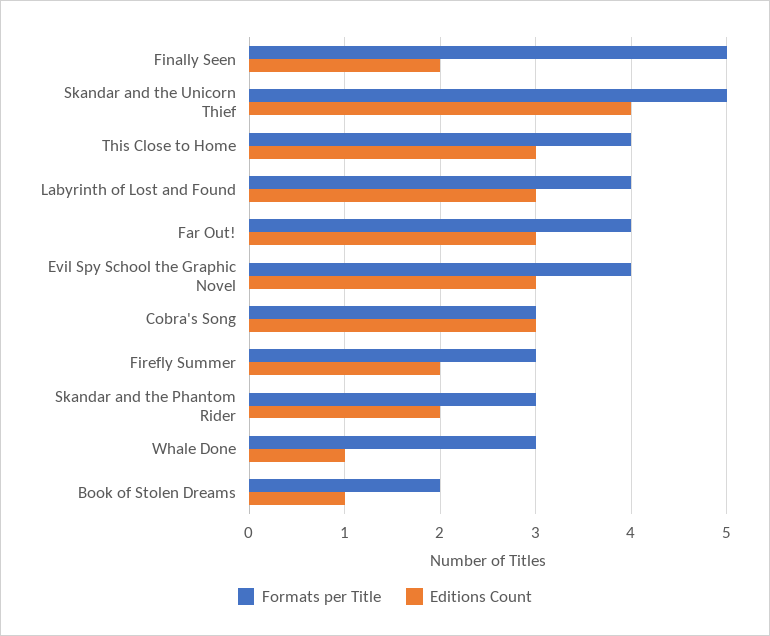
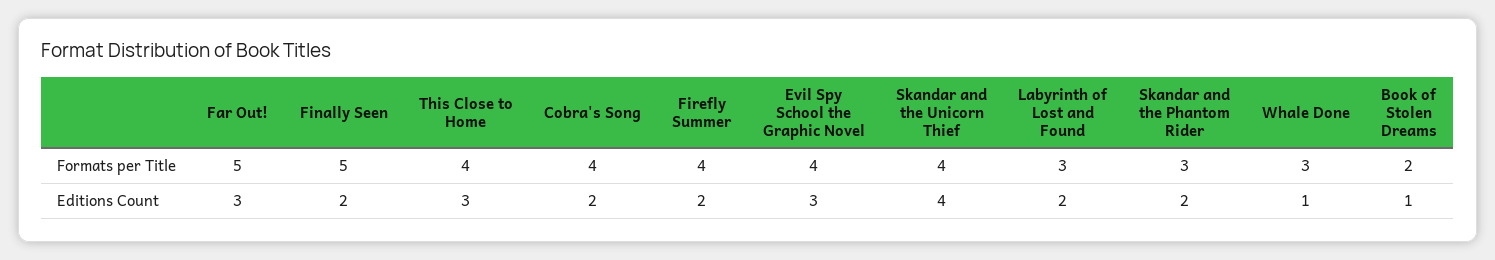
  {
    "Formats per Title": {
      "Finally Seen": 5,
-     "Skandar and the Unicorn Thief": 5,
+     "Skandar and the Unicorn Thief": 4,
      "This Close to Home": 4,
-     "Labyrinth of Lost and Found": 4,
+     "Labyrinth of Lost and Found": 3,
-     "Far Out!": 4,
+     "Far Out!": 5,
      "Evil Spy School the Graphic Novel": 4,
-     "Cobra's Song": 3,
+     "Cobra's Song": 4,
-     "Firefly Summer": 3,
+     "Firefly Summer": 4,
      "Skandar and the Phantom Rider": 3,
      "Whale Done": 3,
      "Book of Stolen Dreams": 2
    },
    "Editions Count": {
      "Finally Seen": 2,
      "Skandar and the Unicorn Thief": 4,
      "This Close to Home": 3,
-     "Labyrinth of Lost and Found": 3,
+     "Labyrinth of Lost and Found": 2,
      "Far Out!": 3,
      "Evil Spy School the Graphic Novel": 3,
-     "Cobra's Song": 3,
+     "Cobra's Song": 2,
      "Firefly Summer": 2,
      "Skandar and the Phantom Rider": 2,
      "Whale Done": 1,
      "Book of Stolen Dreams": 1
    }
  }

